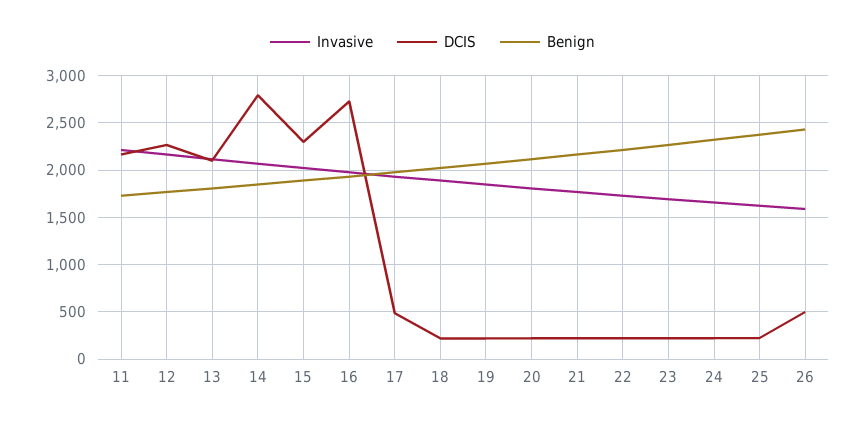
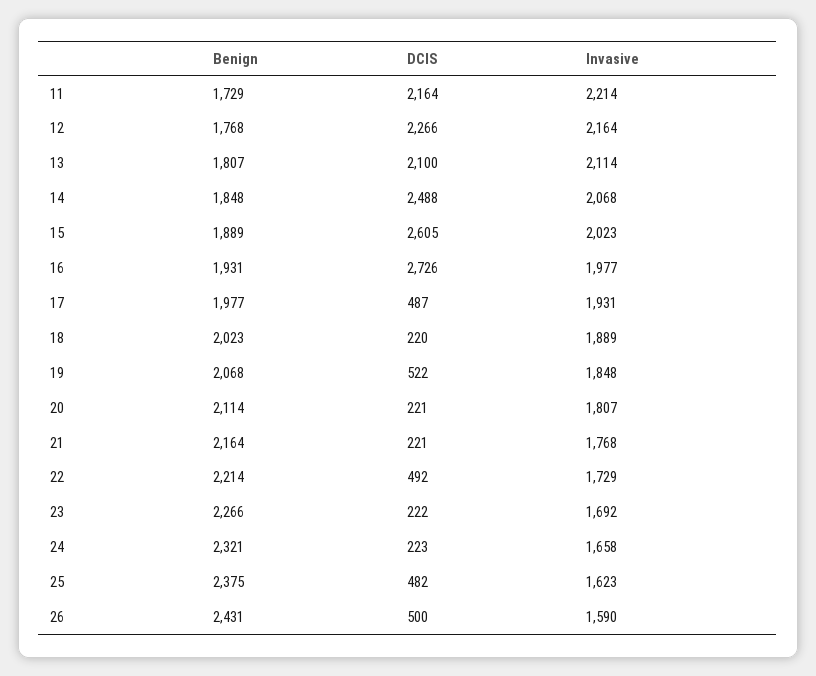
  {
    "Invasive": {
      "11": 2214,
      "12": 2164,
      "13": 2114,
      "14": 2068,
      "15": 2023,
      "16": 1977,
      "17": 1931,
      "18": 1889,
      "19": 1848,
      "20": 1807,
      "21": 1768,
      "22": 1729,
      "23": 1692,
      "24": 1658,
      "25": 1623,
      "26": 1590
    },
    "DCIS": {
      "11": 2164,
      "12": 2266,
      "13": 2100,
-     "14": 2800,
+     "14": 2488,
-     "15": 2300,
+     "15": 2605,
      "16": 2726,
      "17": 487,
      "18": 220,
-     "19": 200,
+     "19": 522,
      "20": 221,
      "21": 221,
-     "22": 200,
+     "22": 492,
      "23": 222,
      "24": 223,
-     "25": 200,
+     "25": 482,
      "26": 500
    },
    "Benign": {
      "11": 1729,
      "12": 1768,
      "13": 1807,
      "14": 1848,
      "15": 1889,
      "16": 1931,
      "17": 1977,
      "18": 2023,
      "19": 2068,
      "20": 2114,
      "21": 2164,
      "22": 2214,
      "23": 2266,
      "24": 2321,
      "25": 2375,
      "26": 2431
    }
  }

